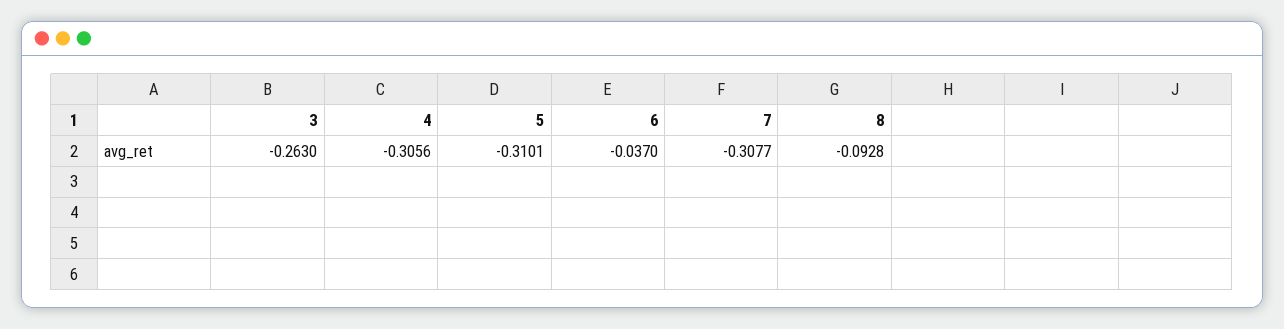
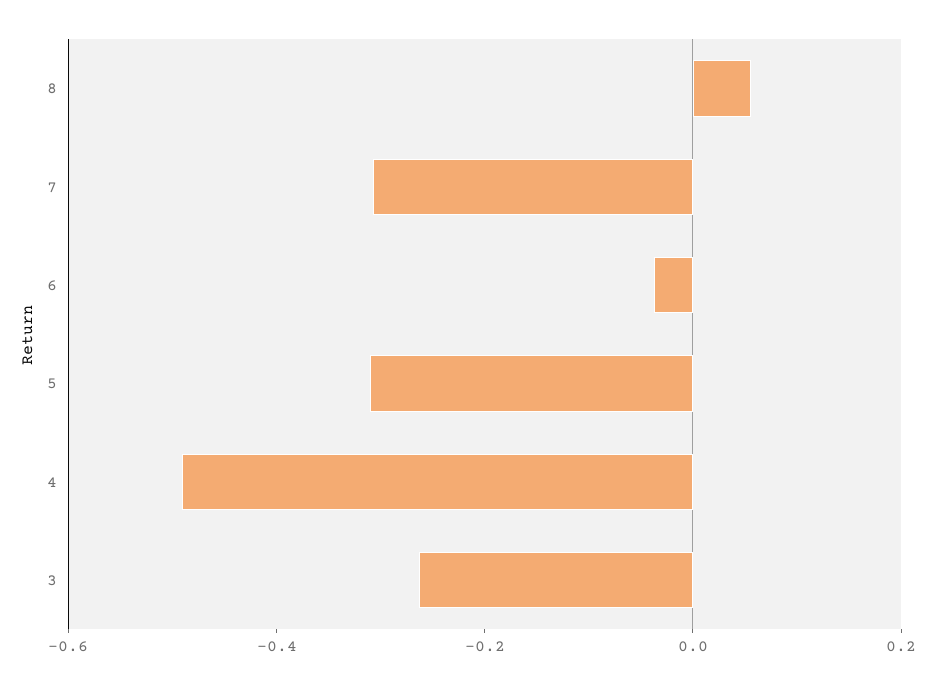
  {
    "3": -0.263,
-   "4": -0.3056,
+   "4": -0.5,
    "5": -0.3101,
    "6": -0.037,
    "7": -0.3077,
-   "8": -0.0928
+   "8": 0.05
  }

